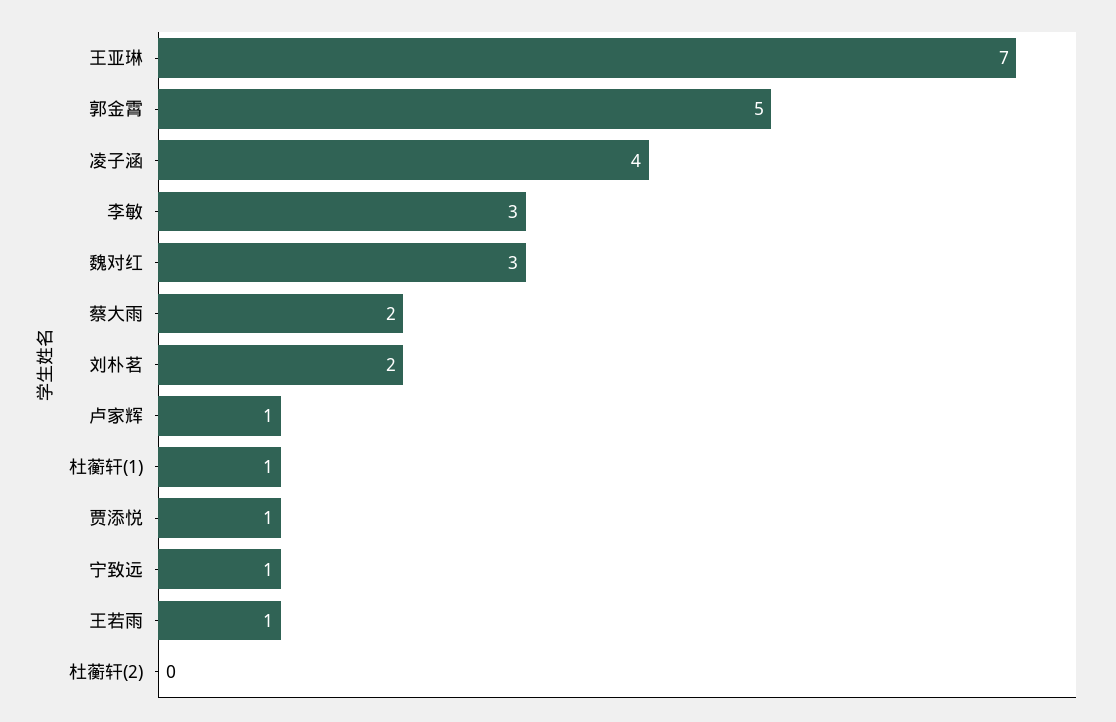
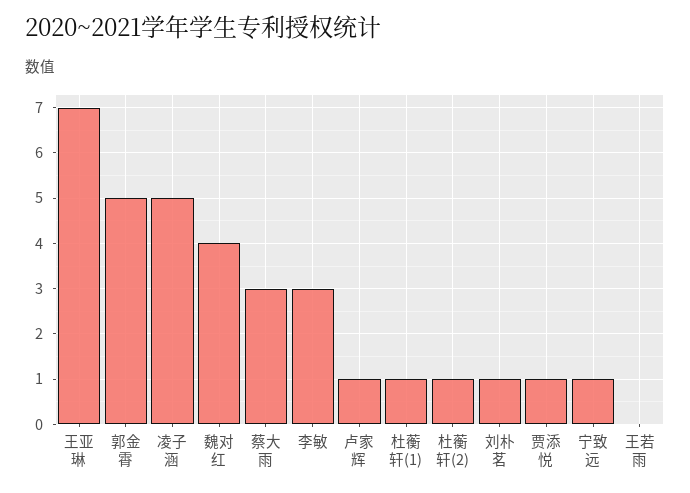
  {
    "王亚琳": 7,
    "郭金霄": 5,
-   "凌子涵": 4,
+   "凌子涵": 5,
    "李敏": 3,
-   "魏对红": 3,
+   "魏对红": 4,
-   "蔡大雨": 2,
+   "蔡大雨": 3,
-   "刘朴茗": 2,
+   "刘朴茗": 1,
    "卢家辉": 1,
    "杜蘅轩(1)": 1,
    "贾添悦": 1,
    "宁致远": 1,
-   "王若雨": 1,
+   "王若雨": 0,
-   "杜蘅轩(2)": 0
+   "杜蘅轩(2)": 1
  }

